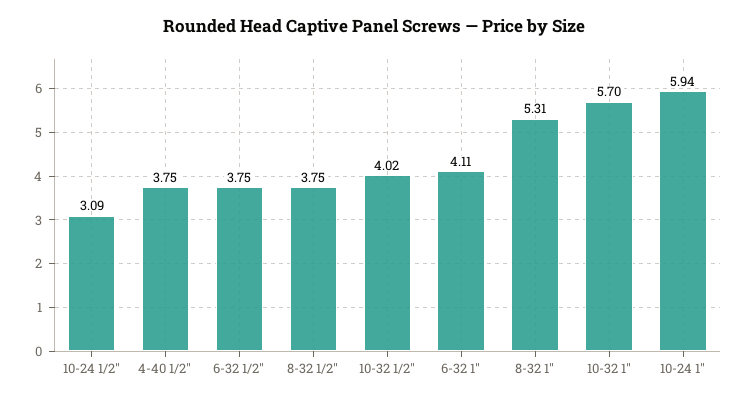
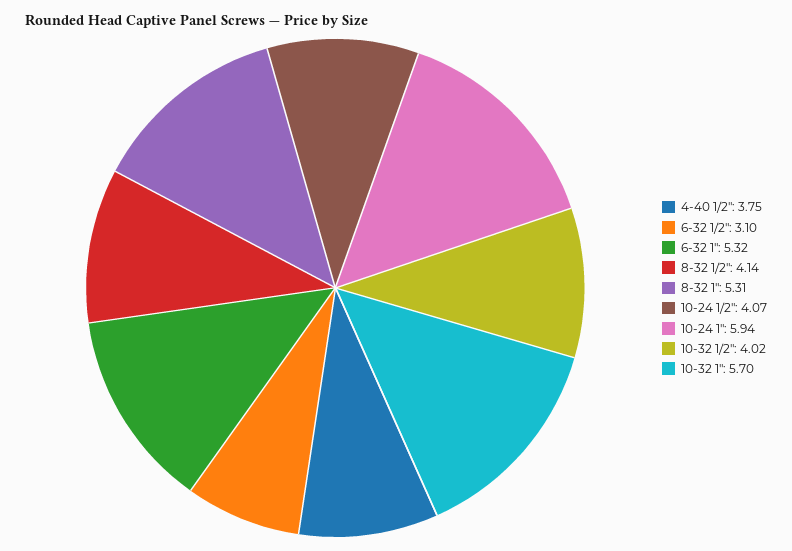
  {
-   "10-24 1/2\"": 3.09,
+   "10-24 1/2\"": 4.07,
    "4-40 1/2\"": 3.75,
-   "6-32 1/2\"": 3.75,
+   "6-32 1/2\"": 3.1,
-   "8-32 1/2\"": 3.75,
+   "8-32 1/2\"": 4.14,
    "10-32 1/2\"": 4.02,
-   "6-32 1\"": 4.11,
+   "6-32 1\"": 5.32,
    "8-32 1\"": 5.31,
    "10-32 1\"": 5.7,
    "10-24 1\"": 5.94
  }

